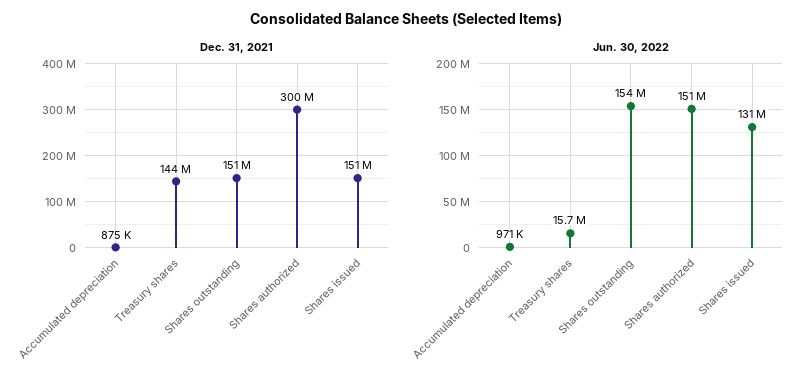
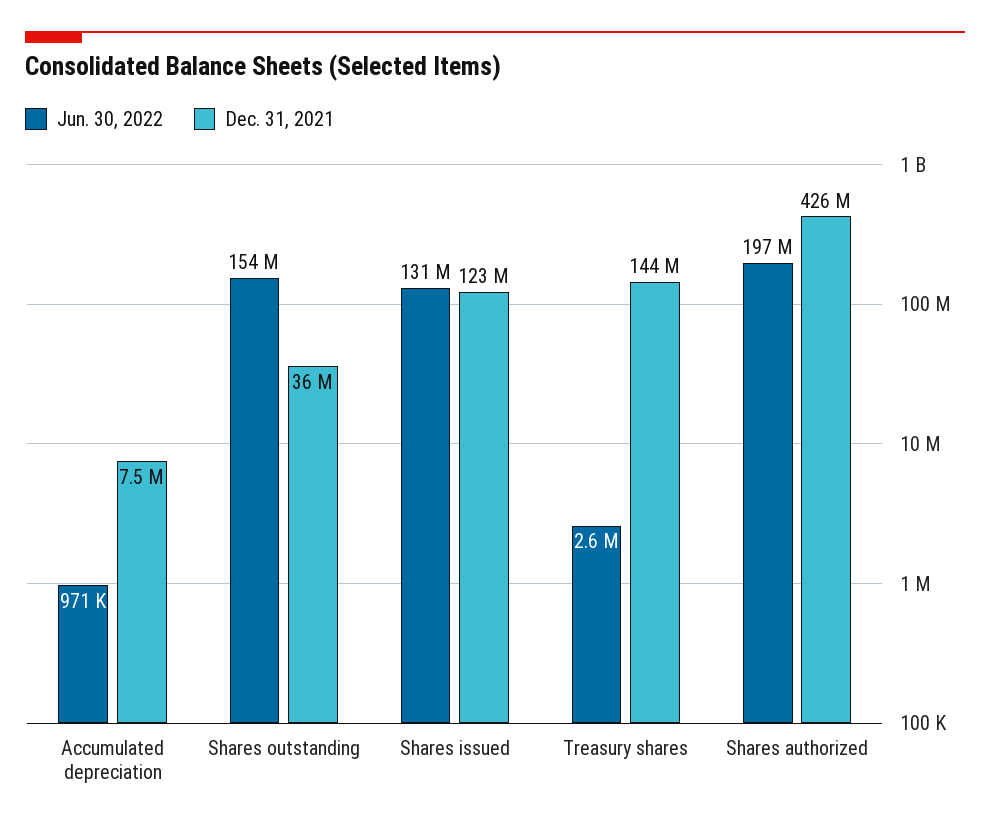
  {
    "Dec. 31, 2021": {
-     "Accumulated depreciation": 875000,
+     "Accumulated depreciation": 7500000,
      "Treasury shares": 144000000,
-     "Shares outstanding": 151000000,
+     "Shares outstanding": 36000000,
-     "Shares authorized": 300000000,
+     "Shares authorized": 426000000,
-     "Shares issued": 151000000
+     "Shares issued": 123000000
    },
    "Jun. 30, 2022": {
      "Accumulated depreciation": 971000,
-     "Treasury shares": 15700000,
+     "Treasury shares": 2600000,
      "Shares outstanding": 154000000,
-     "Shares authorized": 151000000,
+     "Shares authorized": 197000000,
      "Shares issued": 131000000
    }
  }

